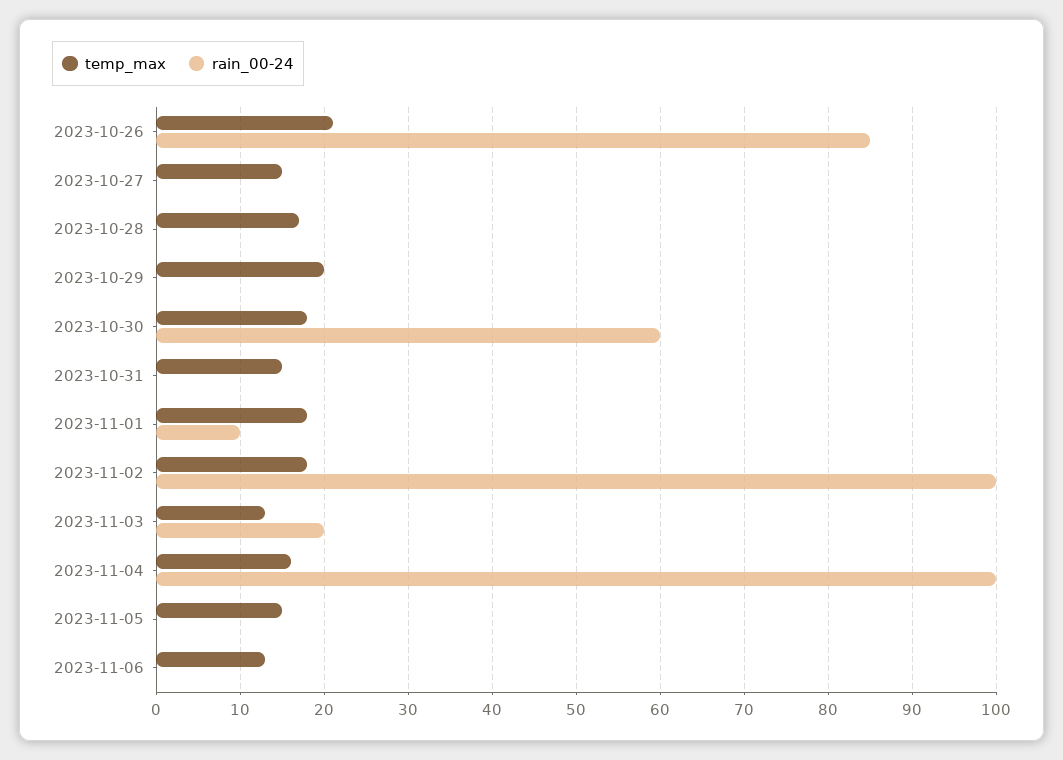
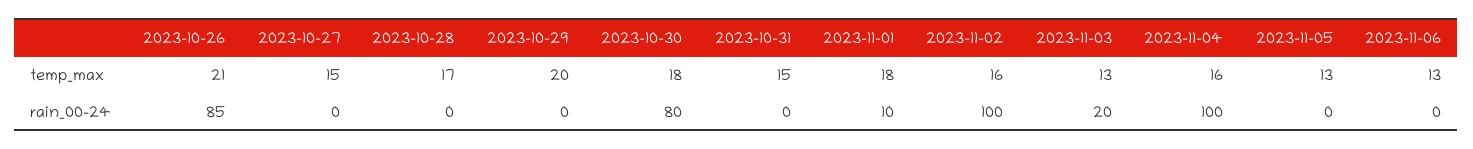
  {
    "temp_max": {
      "2023-10-26": 21,
      "2023-10-27": 15,
      "2023-10-28": 17,
      "2023-10-29": 20,
      "2023-10-30": 18,
      "2023-10-31": 15,
      "2023-11-01": 18,
-     "2023-11-02": 18,
+     "2023-11-02": 16,
      "2023-11-03": 13,
      "2023-11-04": 16,
-     "2023-11-05": 15,
+     "2023-11-05": 13,
      "2023-11-06": 13
    },
    "rain_00-24": {
      "2023-10-26": 85,
      "2023-10-27": 0,
      "2023-10-28": 0,
      "2023-10-29": 0,
-     "2023-10-30": 60,
+     "2023-10-30": 80,
      "2023-10-31": 0,
      "2023-11-01": 10,
      "2023-11-02": 100,
      "2023-11-03": 20,
      "2023-11-04": 100,
      "2023-11-05": 0,
      "2023-11-06": 0
    }
  }

